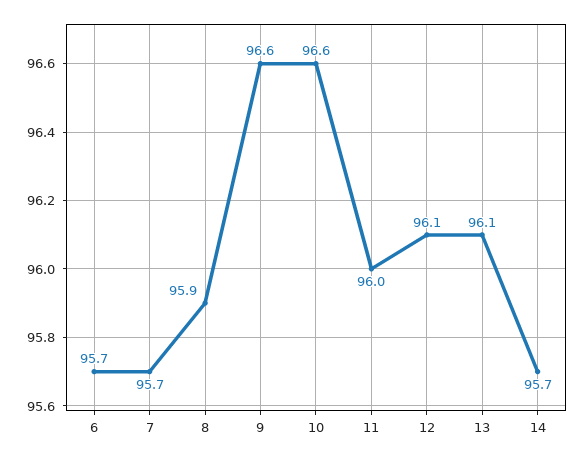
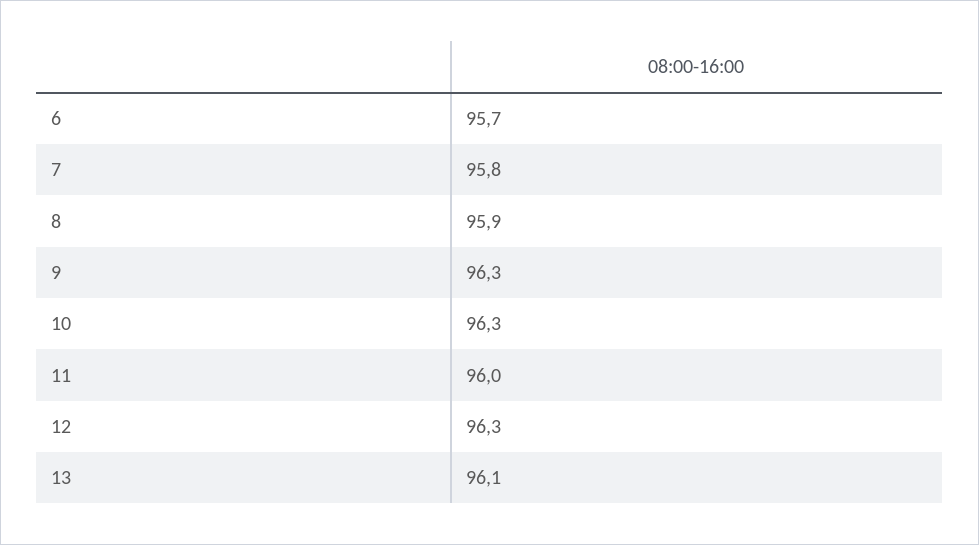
  {
    "6": 95.7,
-   "7": 95.7,
+   "7": 95.8,
    "8": 95.9,
-   "9": 96.6,
+   "9": 96.3,
-   "10": 96.6,
+   "10": 96.3,
    "11": 96,
-   "12": 96.1,
+   "12": 96.3,
-   "13": 96.1,
+   "13": 96.1
-   "14": 95.7
  }

